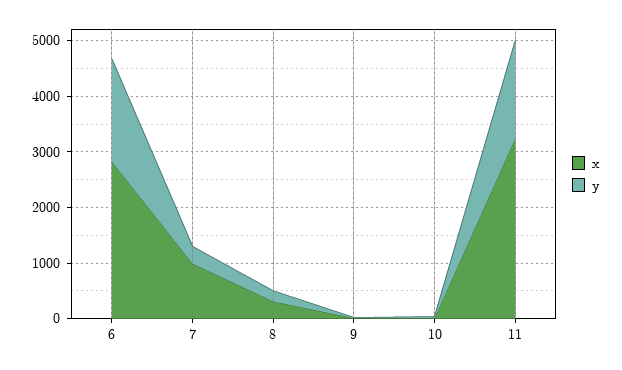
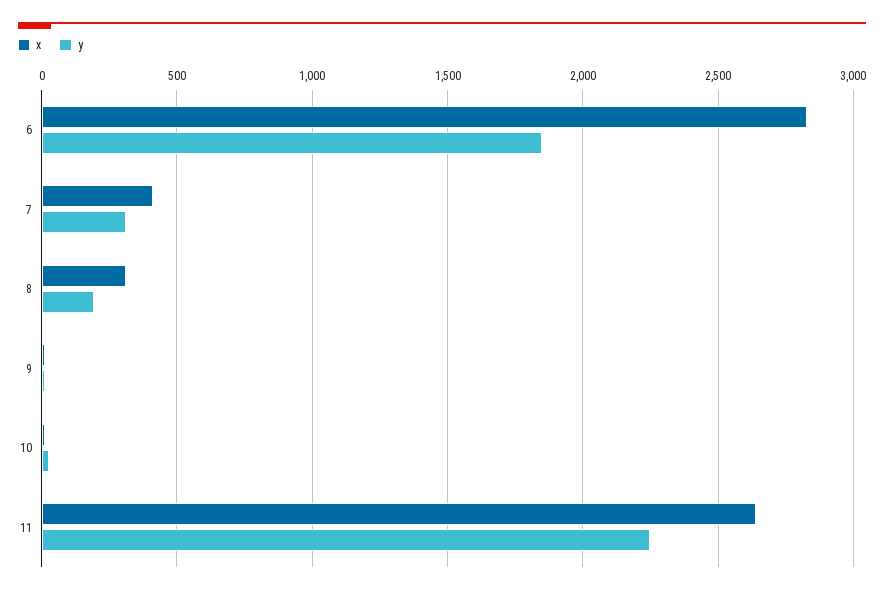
  {
    "x": {
      "6": 2850,
-     "7": 1000,
+     "7": 400,
      "8": 300,
      "9": 0,
      "10": 0,
-     "11": 3200
+     "11": 2650
    },
    "y": {
      "6": 1850,
      "7": 300,
      "8": 200,
      "9": 0,
      "10": 50,
-     "11": 1800
+     "11": 2250
    }
  }

